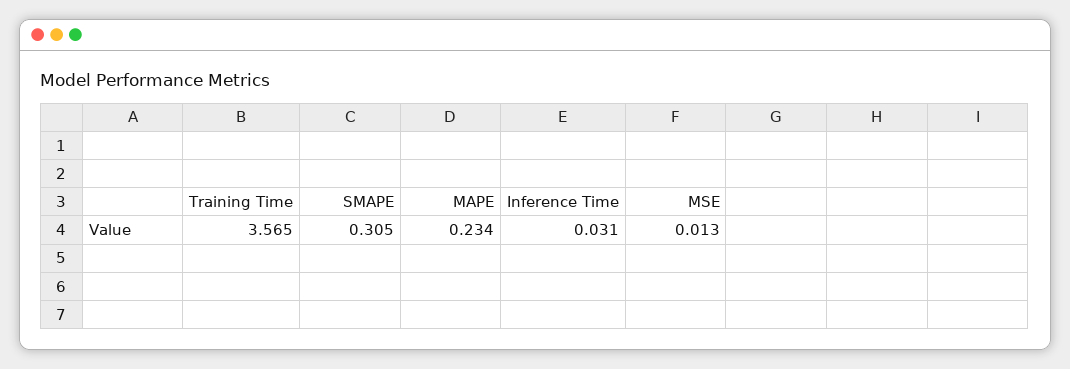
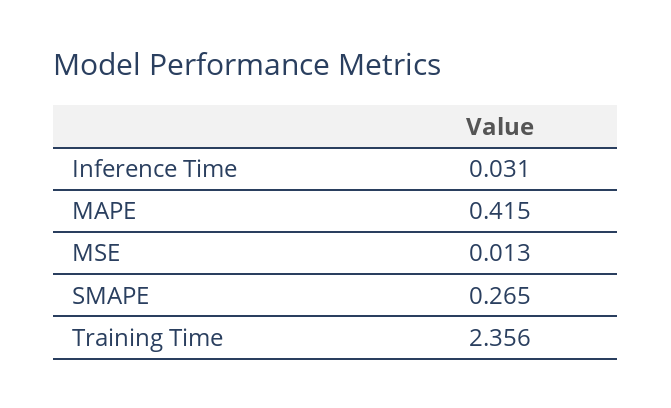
  {
-   "Training Time": 3.565,
+   "Training Time": 2.356,
-   "SMAPE": 0.305,
+   "SMAPE": 0.265,
-   "MAPE": 0.234,
+   "MAPE": 0.415,
    "Inference Time": 0.031,
    "MSE": 0.013
  }

